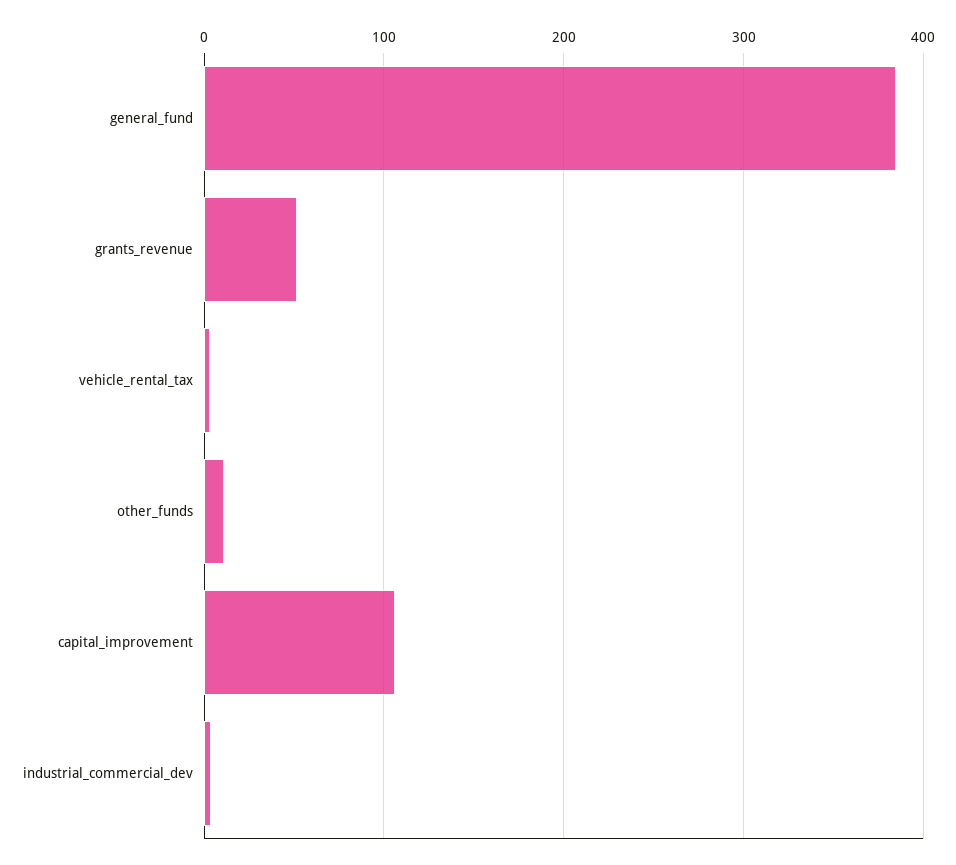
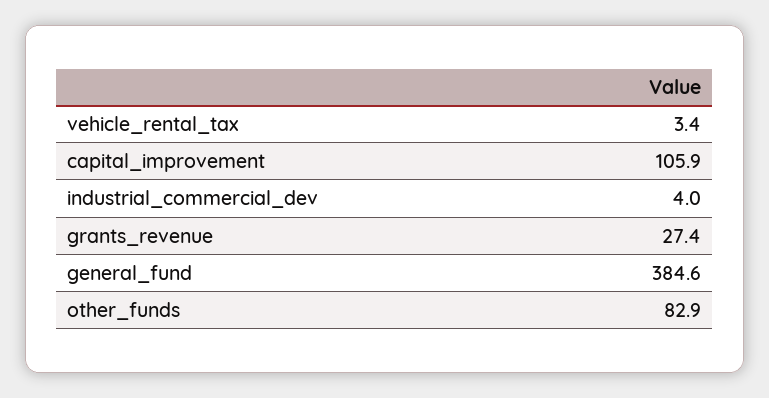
  {
    "general_fund": 384.6,
-   "grants_revenue": 50,
+   "grants_revenue": 27.4,
    "vehicle_rental_tax": 3.4,
-   "other_funds": 10,
+   "other_funds": 82.9,
    "capital_improvement": 105.9,
    "industrial_commercial_dev": 4
  }

